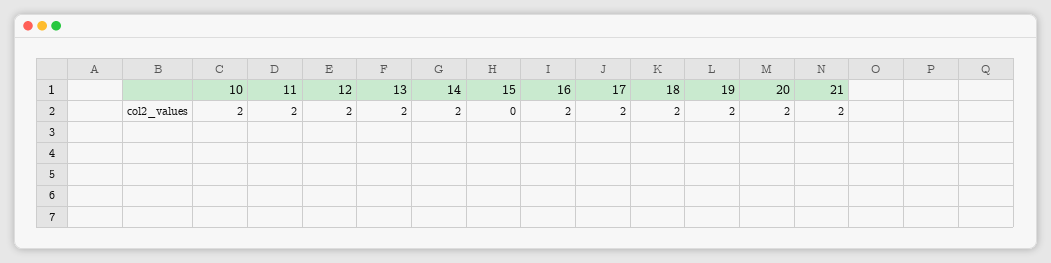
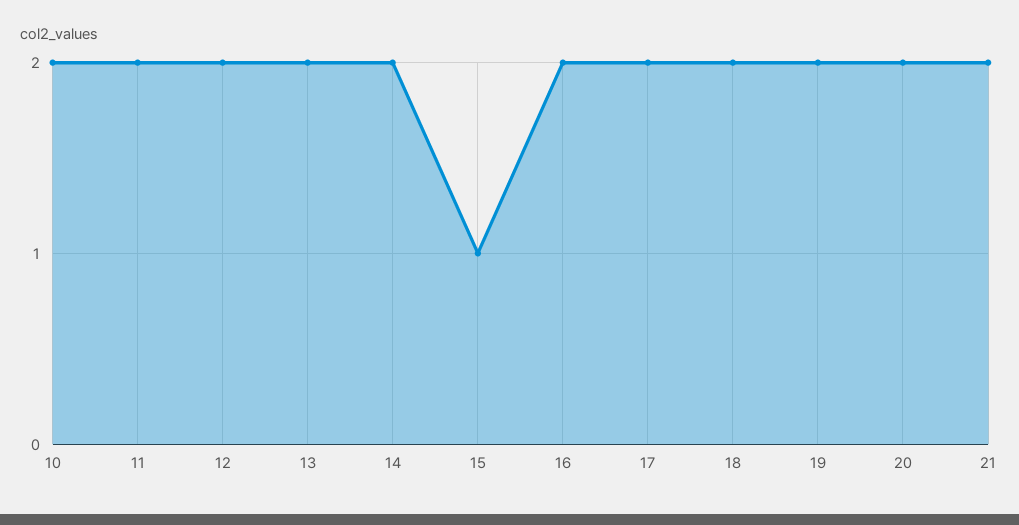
  {
    "10": 2,
    "11": 2,
    "12": 2,
    "13": 2,
    "14": 2,
-   "15": 0,
+   "15": 1,
    "16": 2,
    "17": 2,
    "18": 2,
    "19": 2,
    "20": 2,
    "21": 2
  }

